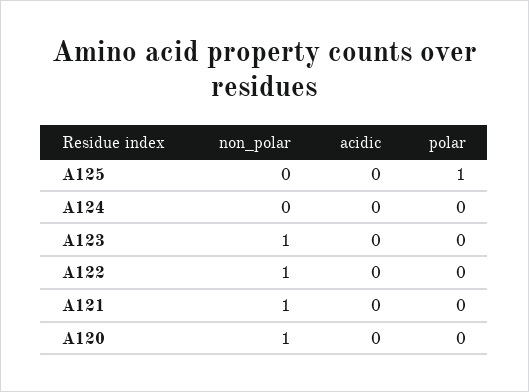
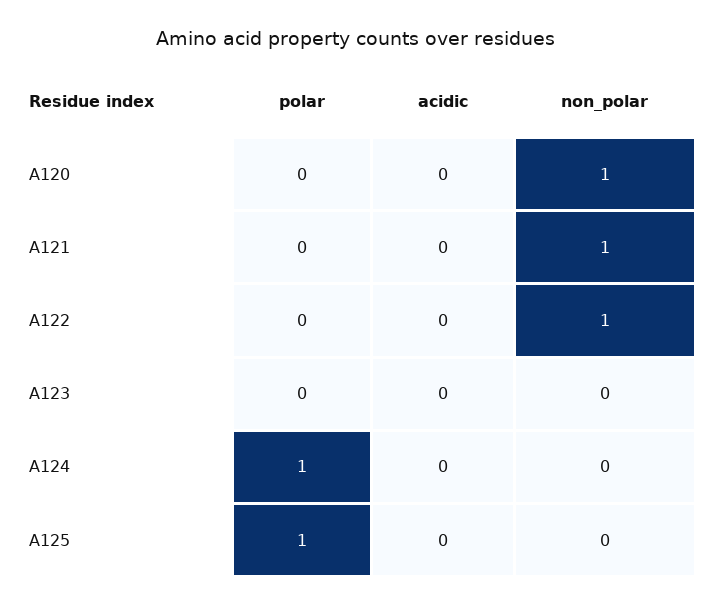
  {
    "non_polar": {
      "A125": 0,
      "A124": 0,
-     "A123": 1,
+     "A123": 0,
      "A122": 1,
      "A121": 1,
      "A120": 1
    },
    "acidic": {
      "A125": 0,
      "A124": 0,
      "A123": 0,
      "A122": 0,
      "A121": 0,
      "A120": 0
    },
    "polar": {
      "A125": 1,
-     "A124": 0,
+     "A124": 1,
      "A123": 0,
      "A122": 0,
      "A121": 0,
      "A120": 0
    }
  }

